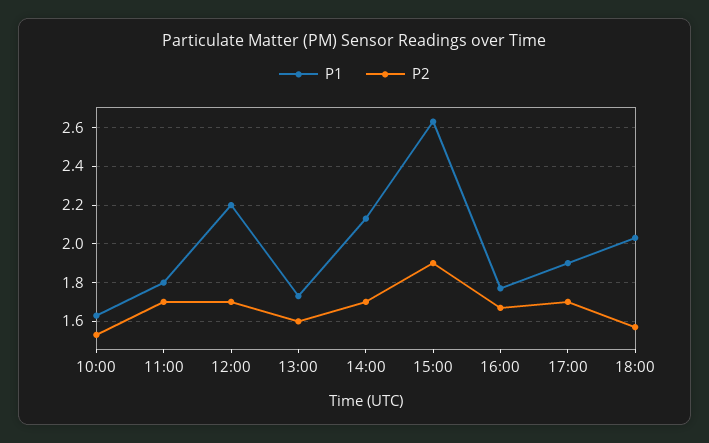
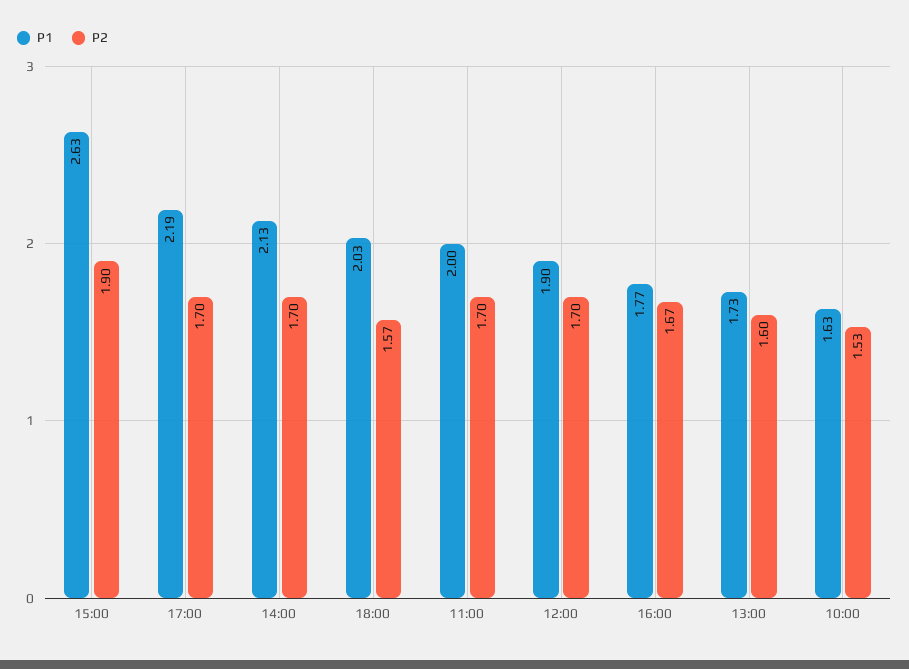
  {
    "P1": {
      "10:00": 1.63,
-     "11:00": 1.8,
+     "11:00": 2,
-     "12:00": 2.2,
+     "12:00": 1.9,
      "13:00": 1.73,
      "14:00": 2.13,
      "15:00": 2.63,
      "16:00": 1.77,
-     "17:00": 1.9,
+     "17:00": 2.19,
      "18:00": 2.03
    },
    "P2": {
      "10:00": 1.53,
      "11:00": 1.7,
      "12:00": 1.7,
      "13:00": 1.6,
      "14:00": 1.7,
      "15:00": 1.9,
      "16:00": 1.67,
      "17:00": 1.7,
      "18:00": 1.57
    }
  }

